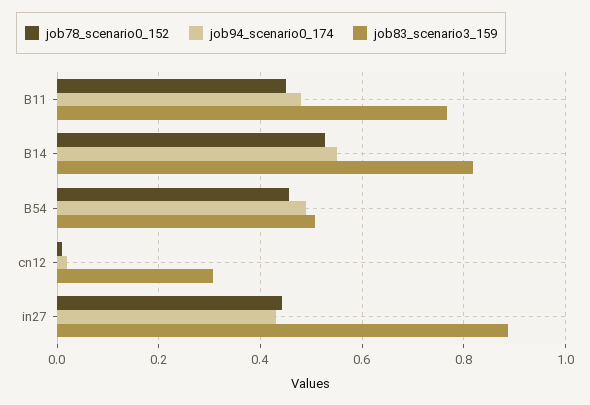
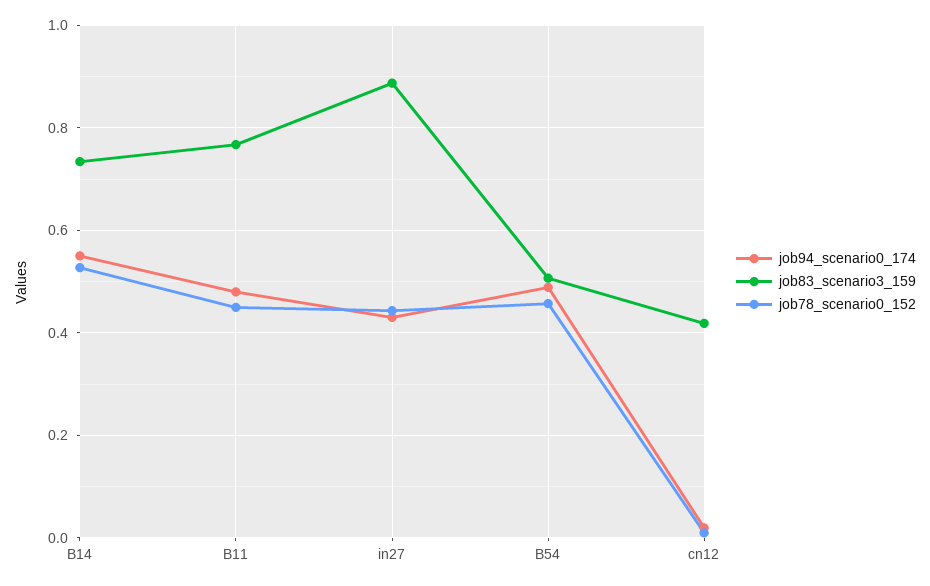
  {
    "job78_scenario0_152": {
      "B11": 0.44,
      "B14": 0.52,
      "B54": 0.46,
      "cn12": 0,
      "in27": 0.44
    },
    "job94_scenario0_174": {
      "B11": 0.48,
      "B14": 0.56,
      "B54": 0.48,
      "cn12": 0.02,
      "in27": 0.44
    },
    "job83_scenario3_159": {
      "B11": 0.76,
-     "B14": 0.82,
+     "B14": 0.74,
      "B54": 0.5,
-     "cn12": 0.3,
+     "cn12": 0.42,
      "in27": 0.88
    }
  }

